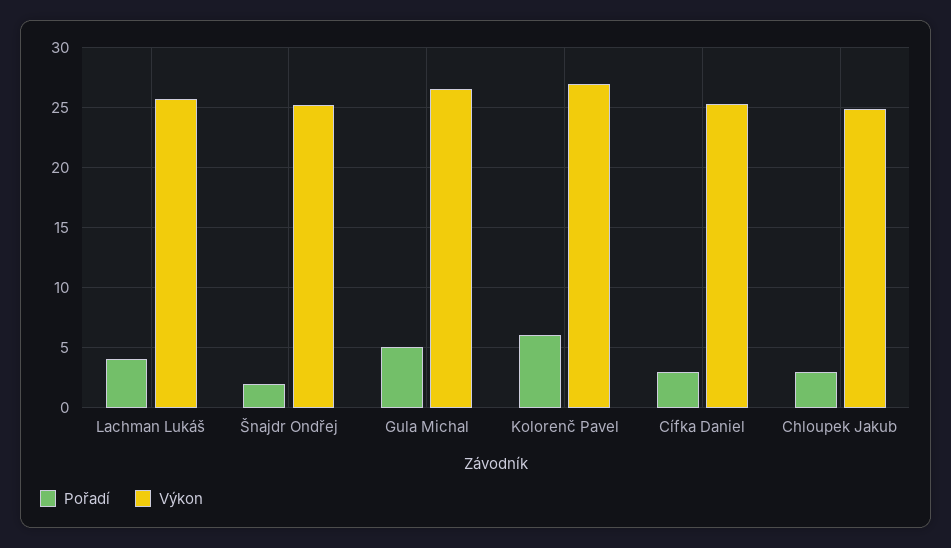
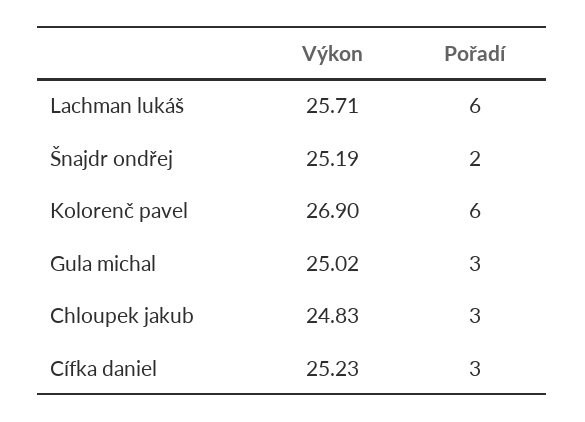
  {
    "Pořadí": {
-     "Lachman Lukáš": 4,
+     "Lachman Lukáš": 6,
      "Šnajdr Ondřej": 2,
-     "Gula Michal": 5,
+     "Gula Michal": 3,
      "Kolorenč Pavel": 6,
      "Cífka Daniel": 3,
      "Chloupek Jakub": 3
    },
    "Výkon": {
      "Lachman Lukáš": 25.71,
      "Šnajdr Ondřej": 25.19,
-     "Gula Michal": 26.5,
+     "Gula Michal": 25.02,
      "Kolorenč Pavel": 26.9,
      "Cífka Daniel": 25.23,
      "Chloupek Jakub": 24.83
    }
  }

